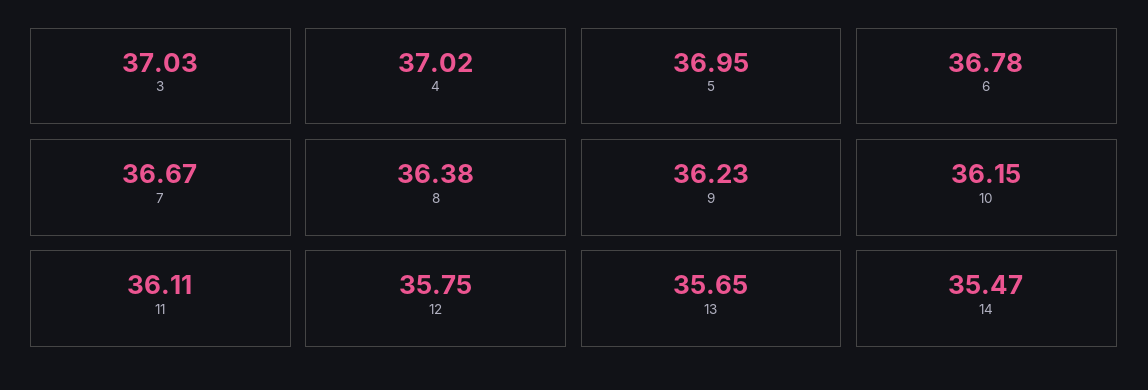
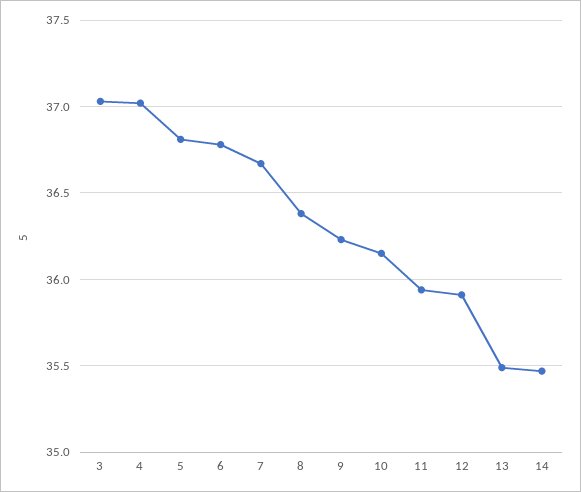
  {
    "3": 37.03,
    "4": 37.02,
-   "5": 36.95,
+   "5": 36.8,
    "6": 36.78,
    "7": 36.67,
    "8": 36.38,
    "9": 36.23,
    "10": 36.15,
-   "11": 36.11,
+   "11": 35.95,
-   "12": 35.75,
+   "12": 35.9,
-   "13": 35.65,
+   "13": 35.5,
    "14": 35.47
  }

